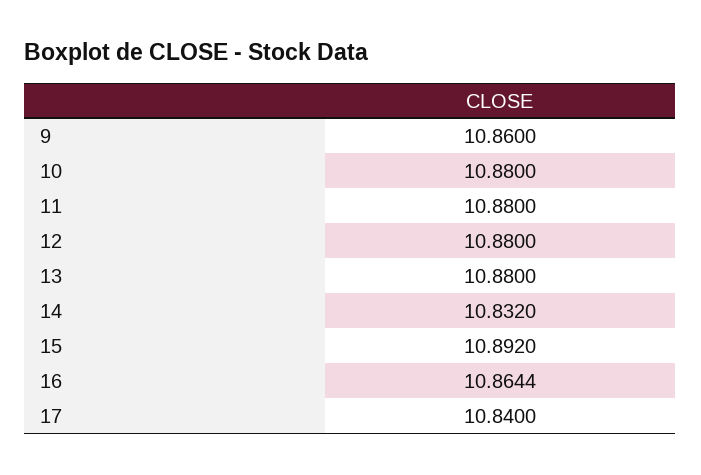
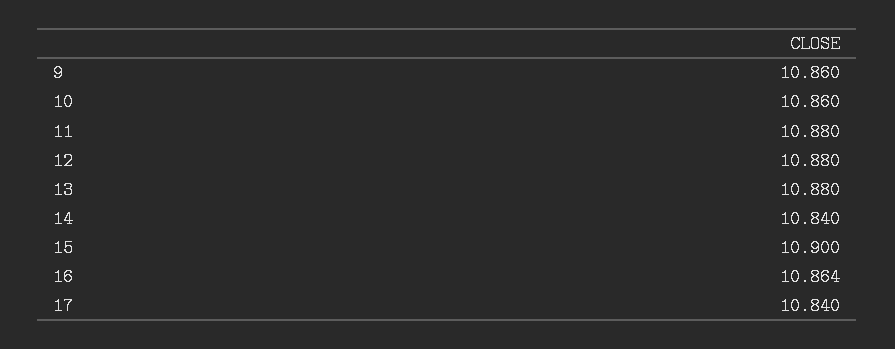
  {
    "9": 10.86,
-   "10": 10.88,
+   "10": 10.86,
    "11": 10.88,
    "12": 10.88,
    "13": 10.88,
-   "14": 10.832,
+   "14": 10.84,
-   "15": 10.892,
+   "15": 10.9,
    "16": 10.8644,
    "17": 10.84
  }

